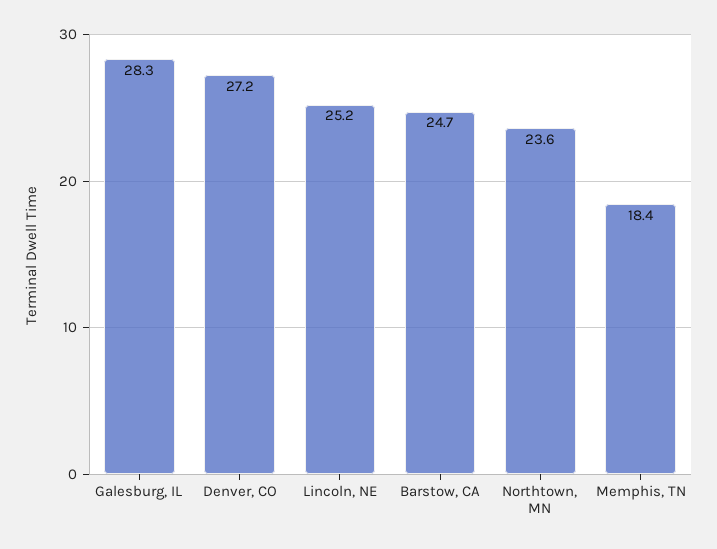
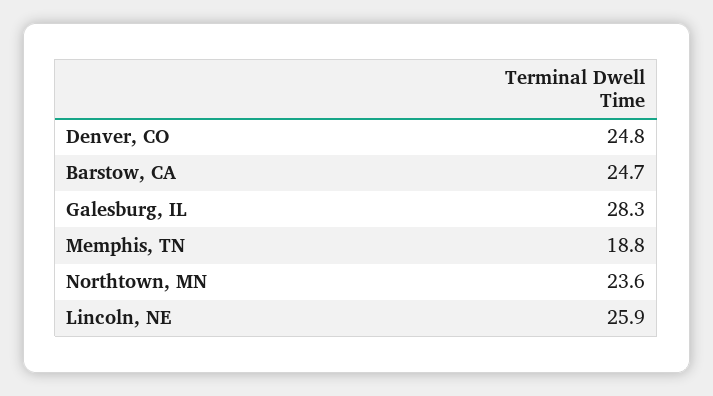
  {
    "Galesburg, IL": 28.3,
-   "Denver, CO": 27.2,
+   "Denver, CO": 24.8,
-   "Lincoln, NE": 25.2,
+   "Lincoln, NE": 25.9,
    "Barstow, CA": 24.7,
    "Northtown, MN": 23.6,
-   "Memphis, TN": 18.4
+   "Memphis, TN": 18.8
  }

